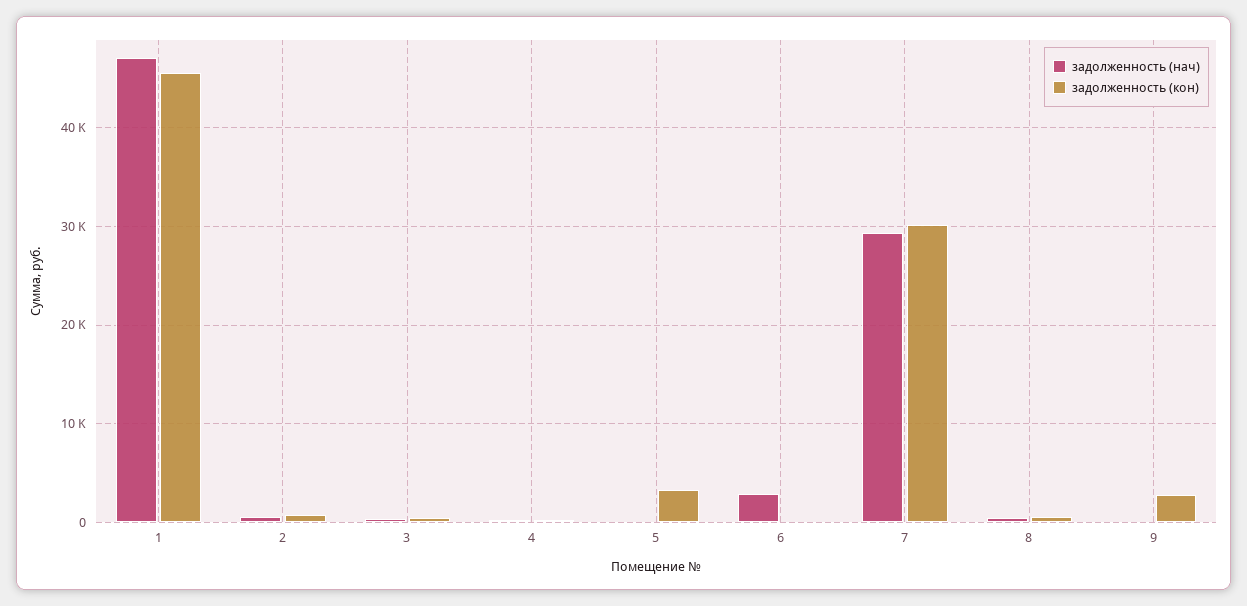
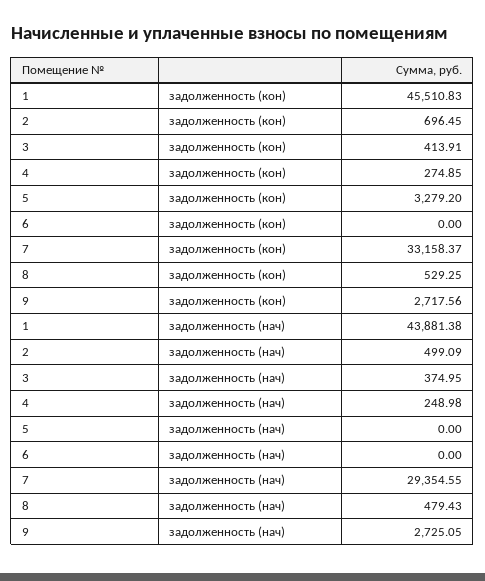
  {
    "задолженность (нач)": {
-     "1": 47000,
+     "1": 43881.38,
      "2": 499.09,
      "3": 374.95,
      "4": 248.98,
      "5": 0,
-     "6": 3000,
+     "6": 0,
      "7": 29354.55,
      "8": 479.43,
-     "9": 0
+     "9": 2725.05
    },
    "задолженность (кон)": {
      "1": 45510.83,
      "2": 696.45,
      "3": 413.91,
      "4": 274.85,
      "5": 3279.2,
      "6": 0,
-     "7": 30000,
+     "7": 33158.37,
      "8": 529.25,
      "9": 2717.56
    }
  }

